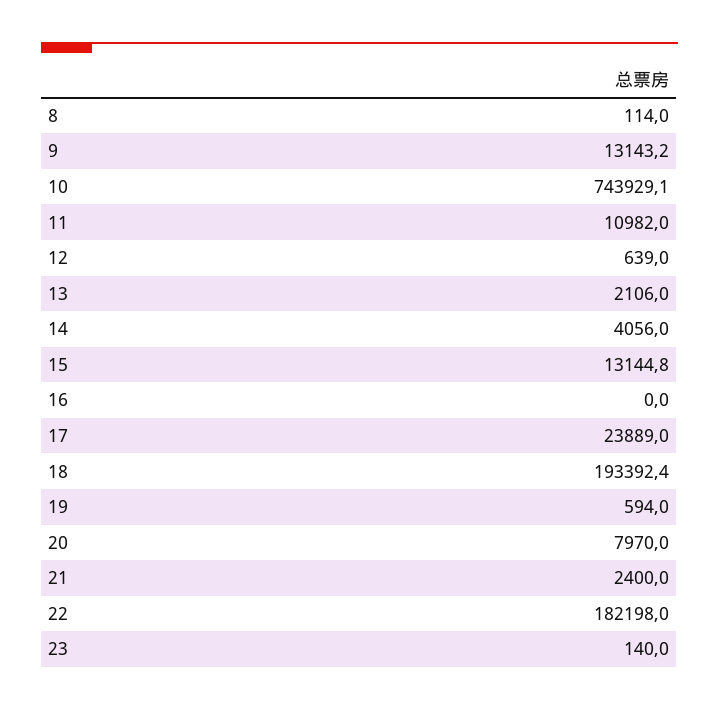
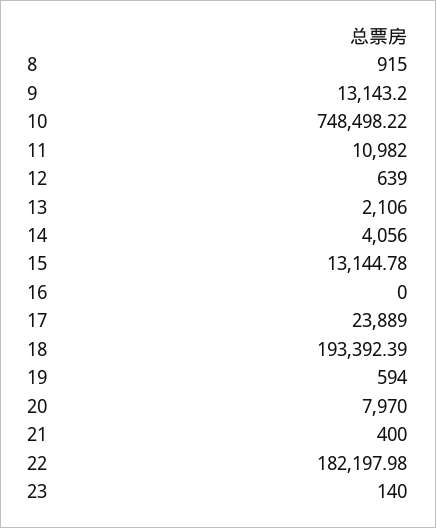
  {
-   "8": 114,
+   "8": 915,
    "9": 13143.2,
-   "10": 743929.1,
+   "10": 748498.22,
    "11": 10982,
    "12": 639,
    "13": 2106,
    "14": 4056,
    "15": 13144.78,
    "16": 0,
    "17": 23889,
    "18": 193392.39,
    "19": 594,
    "20": 7970,
-   "21": 2400,
+   "21": 400,
    "22": 182197.98,
    "23": 140
  }

